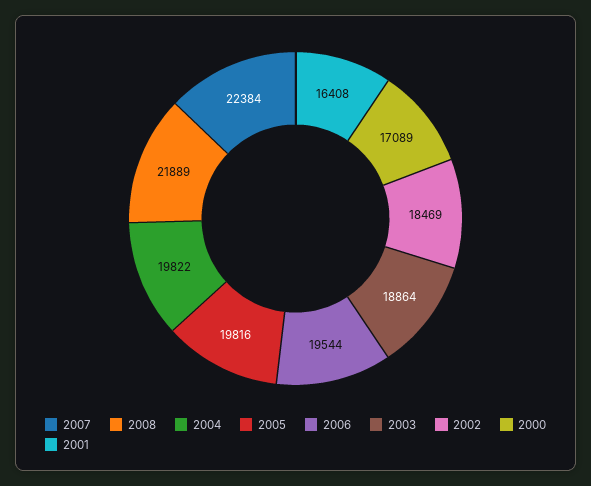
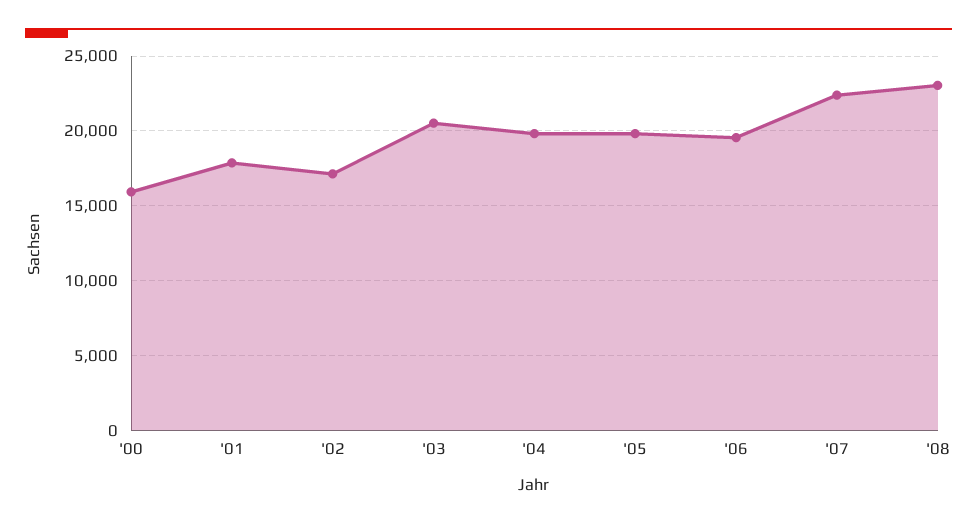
  {
    "2007": 22384,
-   "2008": 21889,
+   "2008": 23000,
    "2004": 19822,
    "2005": 19816,
    "2006": 19544,
-   "2003": 18864,
+   "2003": 20500,
-   "2002": 18469,
+   "2002": 17000,
-   "2000": 17089,
+   "2000": 16000,
-   "2001": 16408
+   "2001": 18000
  }

